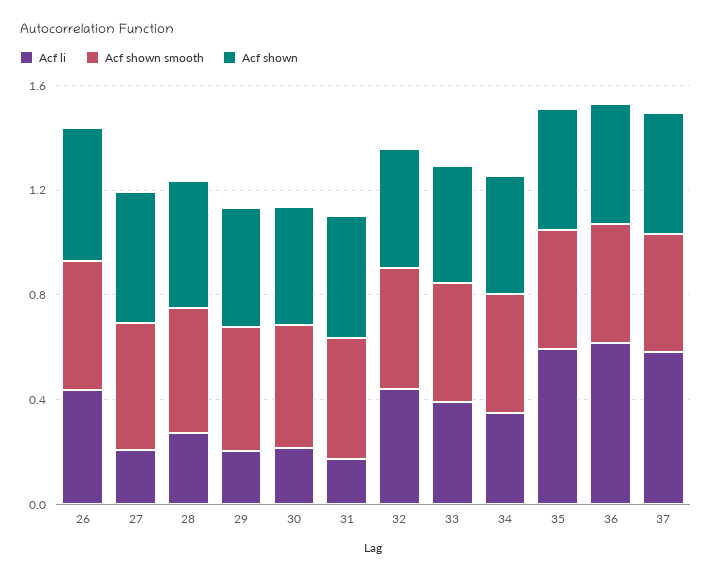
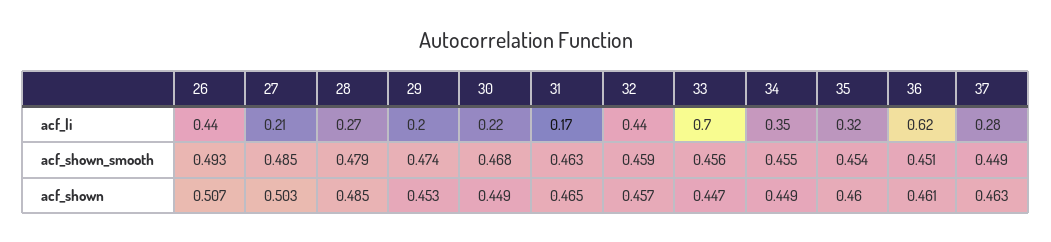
  {
    "Acf li": {
      "26": 0.44,
      "27": 0.21,
      "28": 0.27,
      "29": 0.2,
      "30": 0.22,
      "31": 0.17,
      "32": 0.44,
-     "33": 0.4,
+     "33": 0.7,
      "34": 0.35,
-     "35": 0.6,
+     "35": 0.32,
      "36": 0.62,
-     "37": 0.6
+     "37": 0.28
    },
    "Acf shown smooth": {
      "26": 0.493,
      "27": 0.485,
      "28": 0.479,
      "29": 0.474,
      "30": 0.468,
      "31": 0.463,
      "32": 0.459,
      "33": 0.456,
      "34": 0.455,
      "35": 0.454,
      "36": 0.451,
      "37": 0.449
    },
    "Acf shown": {
      "26": 0.507,
      "27": 0.503,
      "28": 0.485,
      "29": 0.453,
      "30": 0.449,
      "31": 0.465,
      "32": 0.457,
      "33": 0.447,
      "34": 0.449,
      "35": 0.46,
      "36": 0.461,
      "37": 0.463
    }
  }

